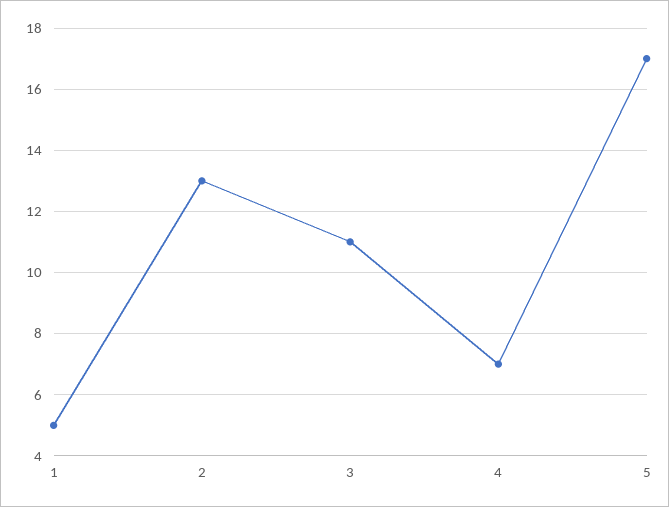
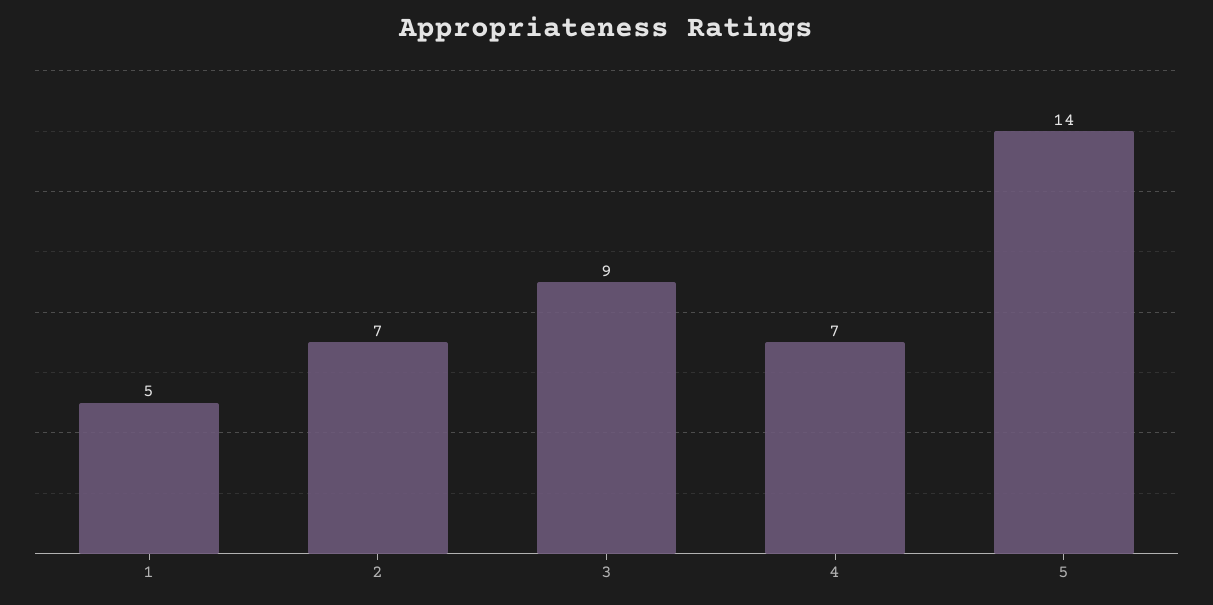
  {
    "1": 5,
-   "2": 13,
+   "2": 7,
-   "3": 11,
+   "3": 9,
    "4": 7,
-   "5": 17
+   "5": 14
  }

